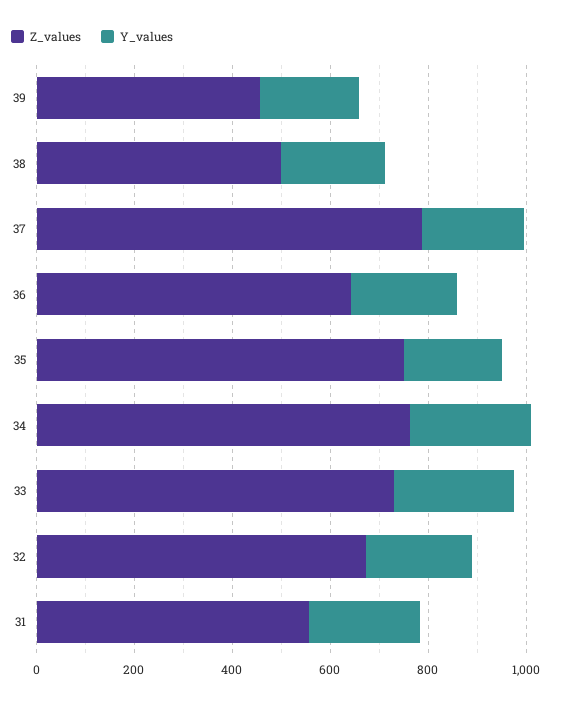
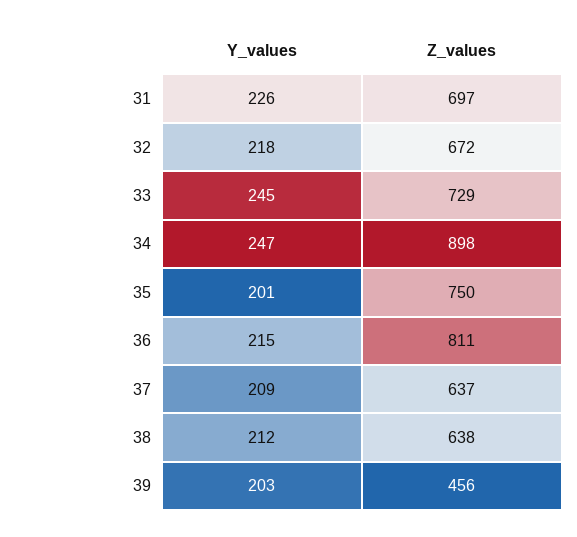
  {
    "Z_values": {
      "39": 456,
-     "38": 500,
+     "38": 638,
-     "37": 800,
+     "37": 637,
-     "36": 650,
+     "36": 811,
      "35": 750,
-     "34": 750,
+     "34": 898,
      "33": 729,
      "32": 672,
-     "31": 550
+     "31": 697
    },
    "Y_values": {
      "39": 203,
      "38": 212,
      "37": 209,
      "36": 215,
      "35": 201,
      "34": 247,
      "33": 245,
      "32": 218,
      "31": 226
    }
  }

